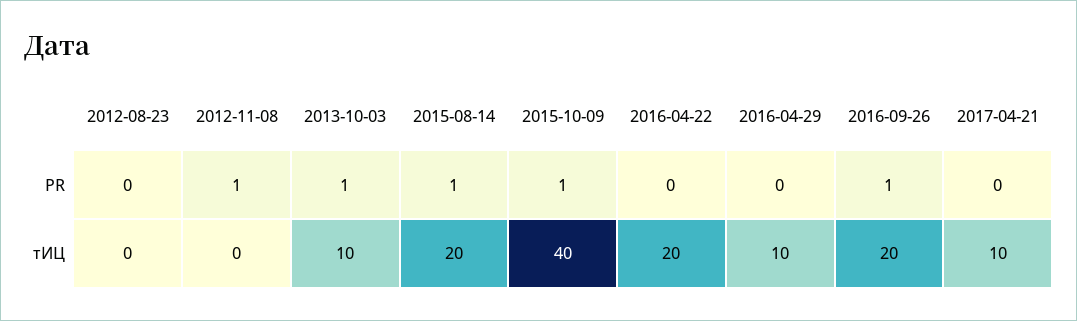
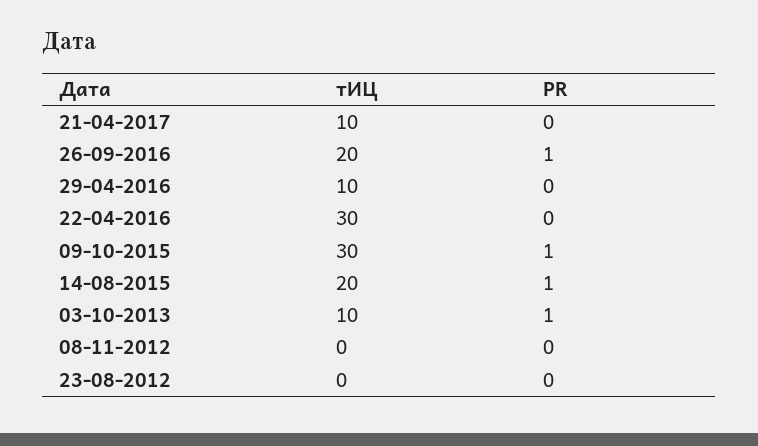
  {
    "2012-08-23": {
      "PR": 0,
      "тИЦ": 0
    },
    "2012-11-08": {
-     "PR": 1,
+     "PR": 0,
      "тИЦ": 0
    },
    "2013-10-03": {
      "PR": 1,
      "тИЦ": 10
    },
    "2015-08-14": {
      "PR": 1,
      "тИЦ": 20
    },
    "2015-10-09": {
      "PR": 1,
-     "тИЦ": 40
+     "тИЦ": 30
    },
    "2016-04-22": {
      "PR": 0,
-     "тИЦ": 20
+     "тИЦ": 30
    },
    "2016-04-29": {
      "PR": 0,
      "тИЦ": 10
    },
    "2016-09-26": {
      "PR": 1,
      "тИЦ": 20
    },
    "2017-04-21": {
      "PR": 0,
      "тИЦ": 10
    }
  }

